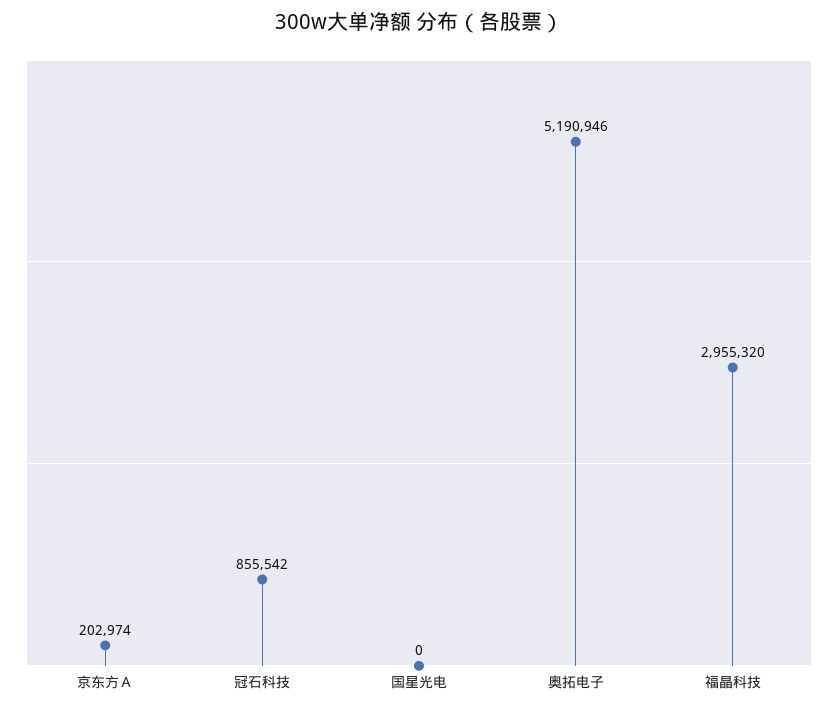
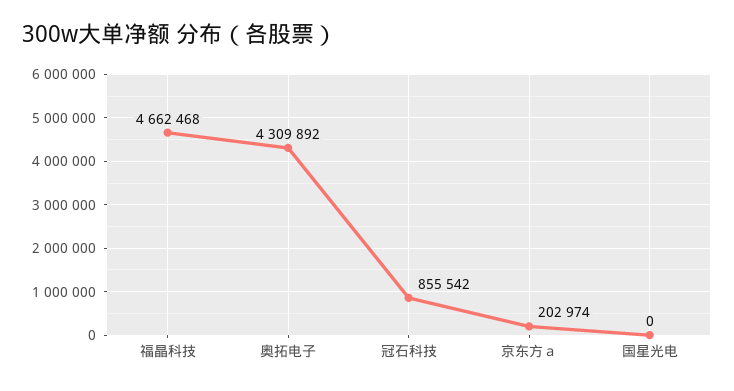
  {
    "京东方Ａ": 202974,
    "冠石科技": 855542,
    "国星光电": 0,
-   "奥拓电子": 5190946,
+   "奥拓电子": 4309892,
-   "福晶科技": 2955320
+   "福晶科技": 4662468
  }

